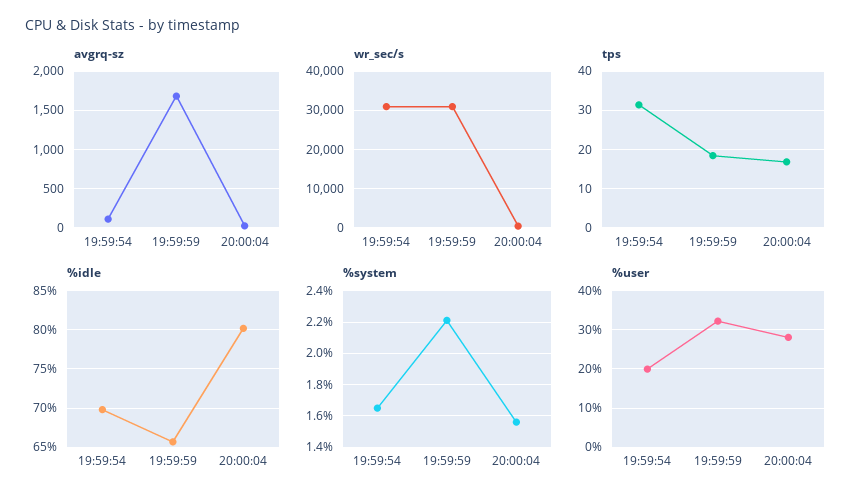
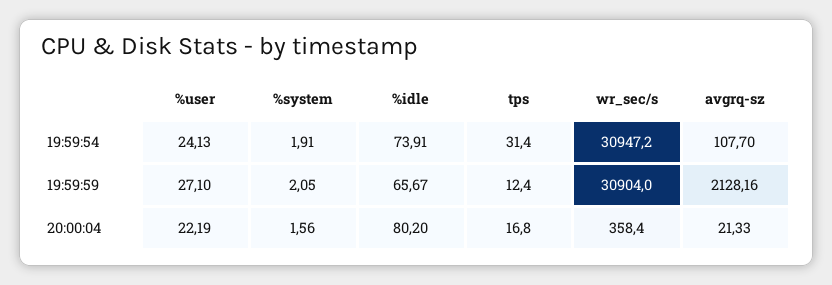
  {
    "avgrq-sz": {
      "19:59:54": 107.7,
-     "19:59:59": 1700,
+     "19:59:59": 2128.16,
      "20:00:04": 21.33
    },
    "wr_sec/s": {
      "19:59:54": 30947.2,
      "19:59:59": 30904,
      "20:00:04": 358.4
    },
    "tps": {
      "19:59:54": 31.4,
-     "19:59:59": 18,
+     "19:59:59": 12.4,
      "20:00:04": 16.8
    },
    "%idle": {
-     "19:59:54": 70,
+     "19:59:54": 73.91,
      "19:59:59": 65.67,
      "20:00:04": 80.2
    },
    "%system": {
-     "19:59:54": 1.65,
+     "19:59:54": 1.91,
-     "19:59:59": 2.2,
+     "19:59:59": 2.05,
      "20:00:04": 1.56
    },
    "%user": {
-     "19:59:54": 20,
+     "19:59:54": 24.13,
-     "19:59:59": 32,
+     "19:59:59": 27.1,
-     "20:00:04": 28
+     "20:00:04": 22.19
    }
  }

